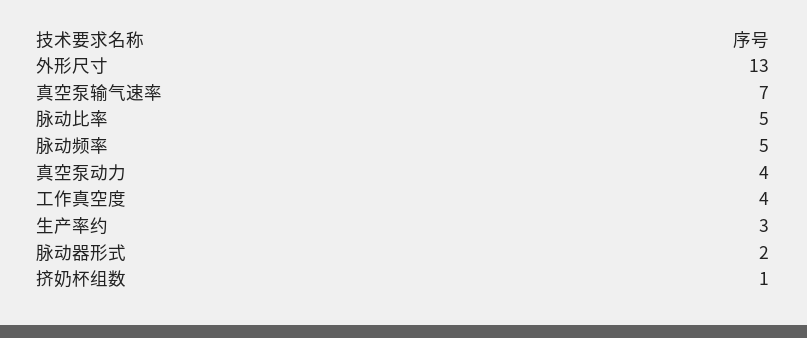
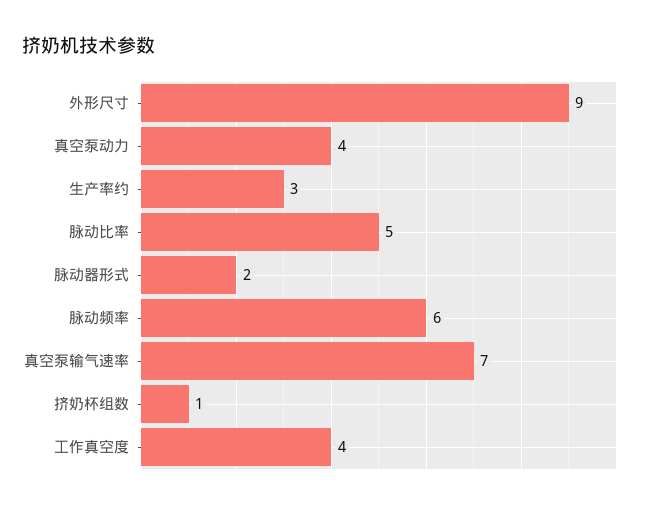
  {
-   "外形尺寸": 13,
+   "外形尺寸": 9,
    "真空泵输气速率": 7,
    "脉动比率": 5,
-   "脉动频率": 5,
+   "脉动频率": 6,
    "真空泵动力": 4,
    "工作真空度": 4,
    "生产率约": 3,
    "脉动器形式": 2,
    "挤奶杯组数": 1
  }

